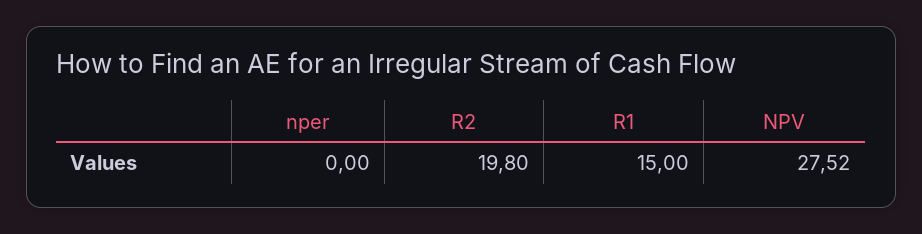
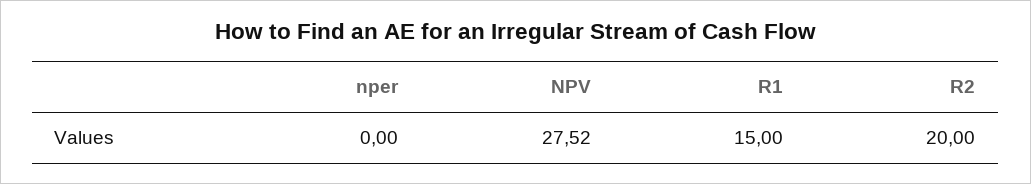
  {
    "nper": 0,
-   "R2": 19.8,
+   "R2": 20,
    "R1": 15,
    "NPV": 27.52
  }

